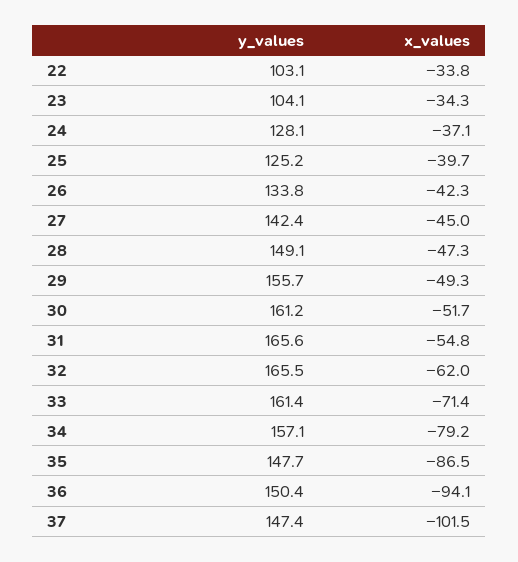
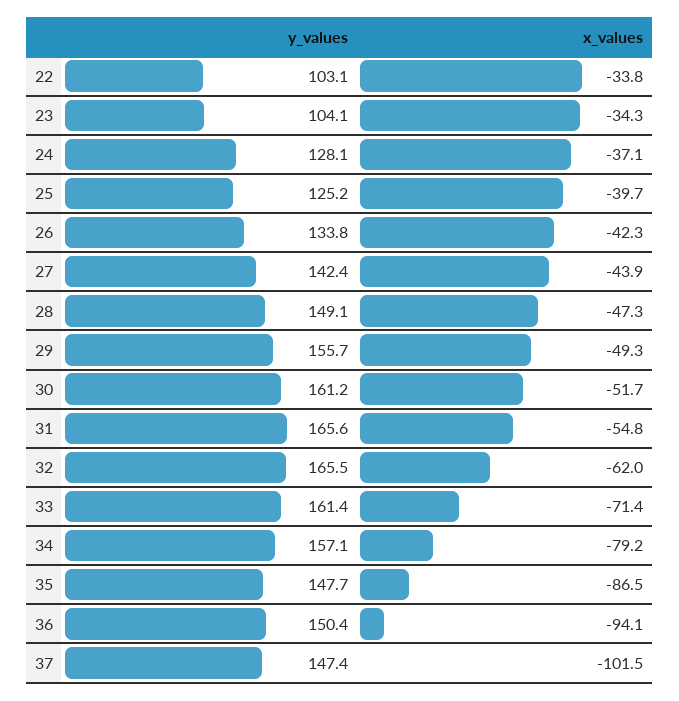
  {
    "y_values": {
      "22": 103.1,
      "23": 104.1,
      "24": 128.1,
      "25": 125.2,
      "26": 133.8,
      "27": 142.4,
      "28": 149.1,
      "29": 155.7,
      "30": 161.2,
      "31": 165.6,
      "32": 165.5,
      "33": 161.4,
      "34": 157.1,
      "35": 147.7,
      "36": 150.4,
      "37": 147.4
    },
    "x_values": {
      "22": -33.8,
      "23": -34.3,
      "24": -37.1,
      "25": -39.7,
      "26": -42.3,
-     "27": -45,
+     "27": -43.9,
      "28": -47.3,
      "29": -49.3,
      "30": -51.7,
      "31": -54.8,
      "32": -62,
      "33": -71.4,
      "34": -79.2,
      "35": -86.5,
      "36": -94.1,
      "37": -101.5
    }
  }

